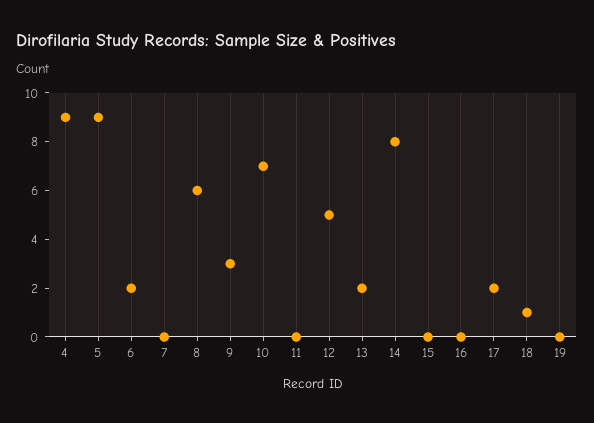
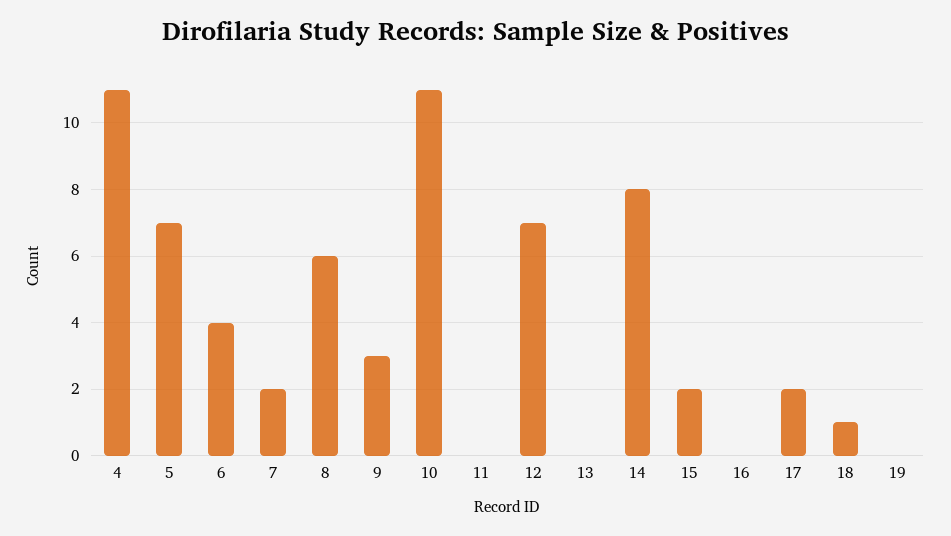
  {
-   "4": 9,
+   "4": 11,
-   "5": 9,
+   "5": 7,
-   "6": 2,
+   "6": 4,
-   "7": 0,
+   "7": 2,
    "8": 6,
    "9": 3,
-   "10": 7,
+   "10": 11,
    "11": 0,
-   "12": 5,
+   "12": 7,
-   "13": 2,
+   "13": 0,
    "14": 8,
-   "15": 0,
+   "15": 2,
    "16": 0,
    "17": 2,
    "18": 1,
    "19": 0
  }

